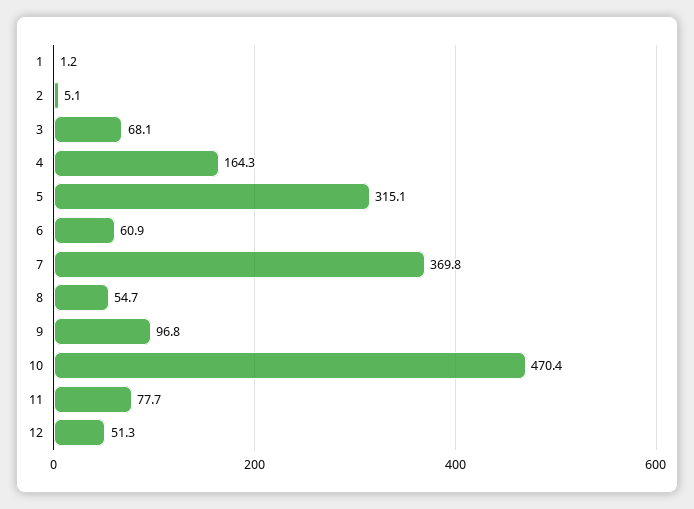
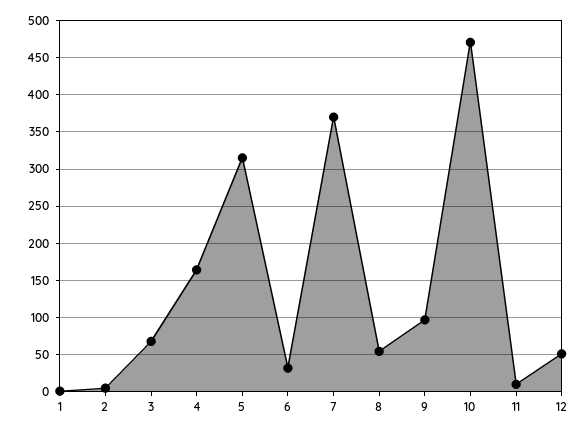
  {
    "1": 1.2,
    "2": 5.1,
    "3": 68.1,
    "4": 164.3,
    "5": 315.1,
-   "6": 60.9,
+   "6": 30,
    "7": 369.8,
    "8": 54.7,
    "9": 96.8,
    "10": 470.4,
-   "11": 77.7,
+   "11": 10,
    "12": 51.3
  }

